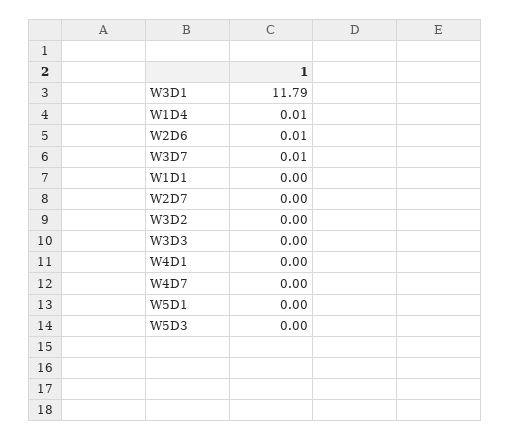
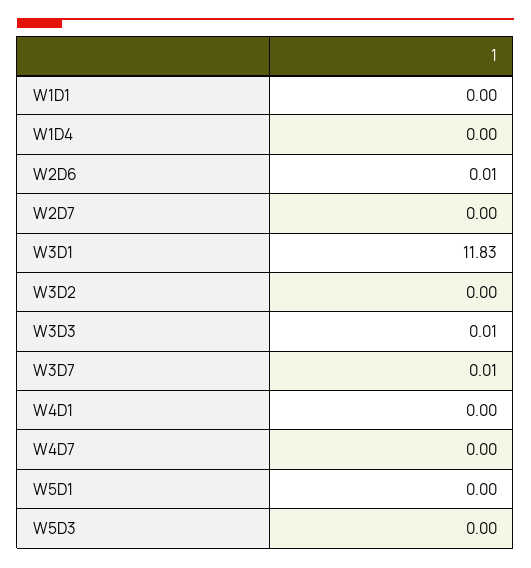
  {
-   "W3D1": 11.79,
+   "W3D1": 11.83,
-   "W1D4": 0.01,
+   "W1D4": 0,
    "W2D6": 0.01,
    "W3D7": 0.01,
    "W1D1": 0,
    "W2D7": 0,
    "W3D2": 0,
-   "W3D3": 0,
+   "W3D3": 0.01,
    "W4D1": 0,
    "W4D7": 0,
    "W5D1": 0,
    "W5D3": 0
  }

